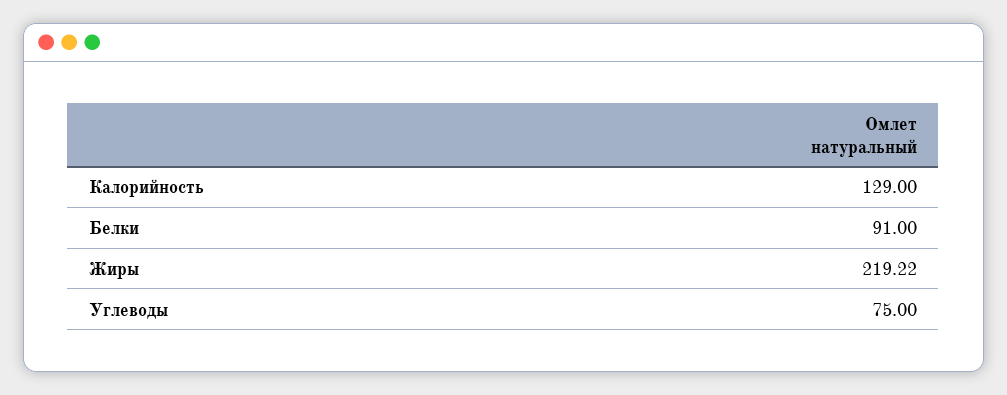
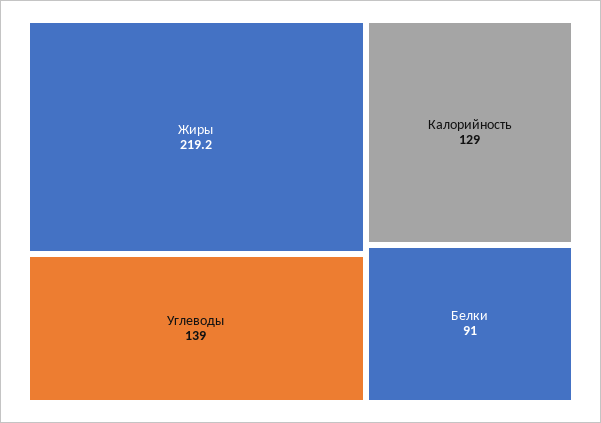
  {
    "Калорийность": 129,
    "Белки": 91,
    "Жиры": 219.22,
-   "Углеводы": 75
+   "Углеводы": 139
  }

